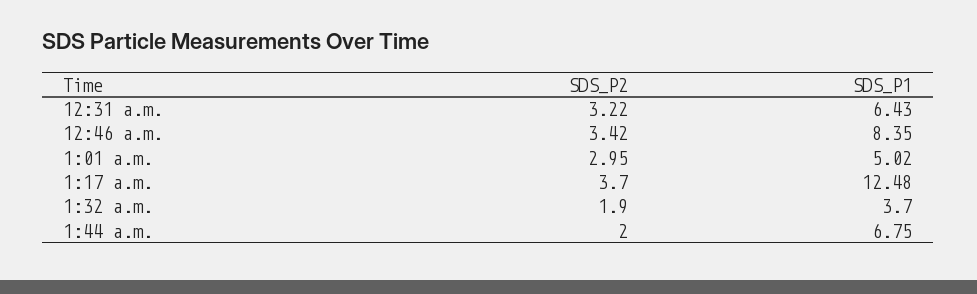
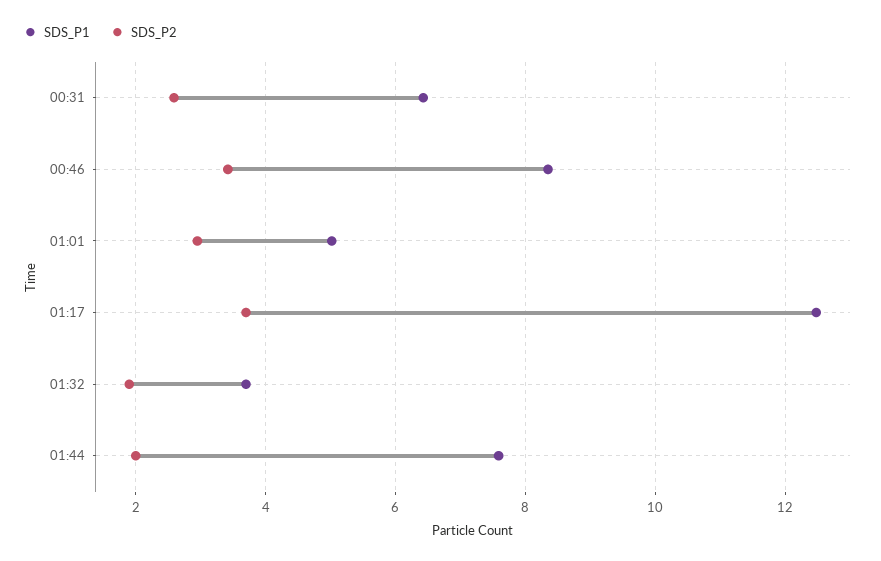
  {
    "SDS_P2": {
-     "12:31 a.m.": 3.22,
+     "12:31 a.m.": 2.6,
      "12:46 a.m.": 3.42,
      "1:01 a.m.": 2.95,
      "1:17 a.m.": 3.7,
      "1:32 a.m.": 1.9,
      "1:44 a.m.": 2
    },
    "SDS_P1": {
      "12:31 a.m.": 6.43,
      "12:46 a.m.": 8.35,
      "1:01 a.m.": 5.02,
      "1:17 a.m.": 12.48,
      "1:32 a.m.": 3.7,
-     "1:44 a.m.": 6.75
+     "1:44 a.m.": 7.6
    }
  }

